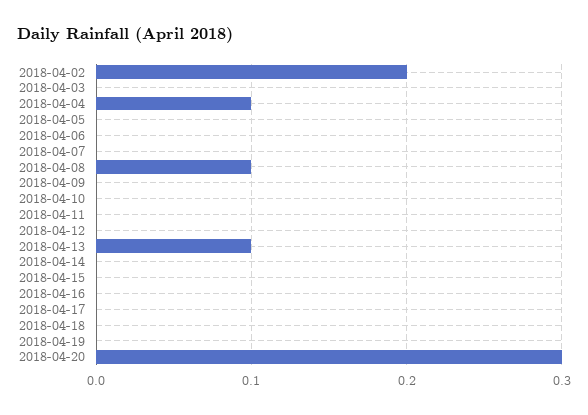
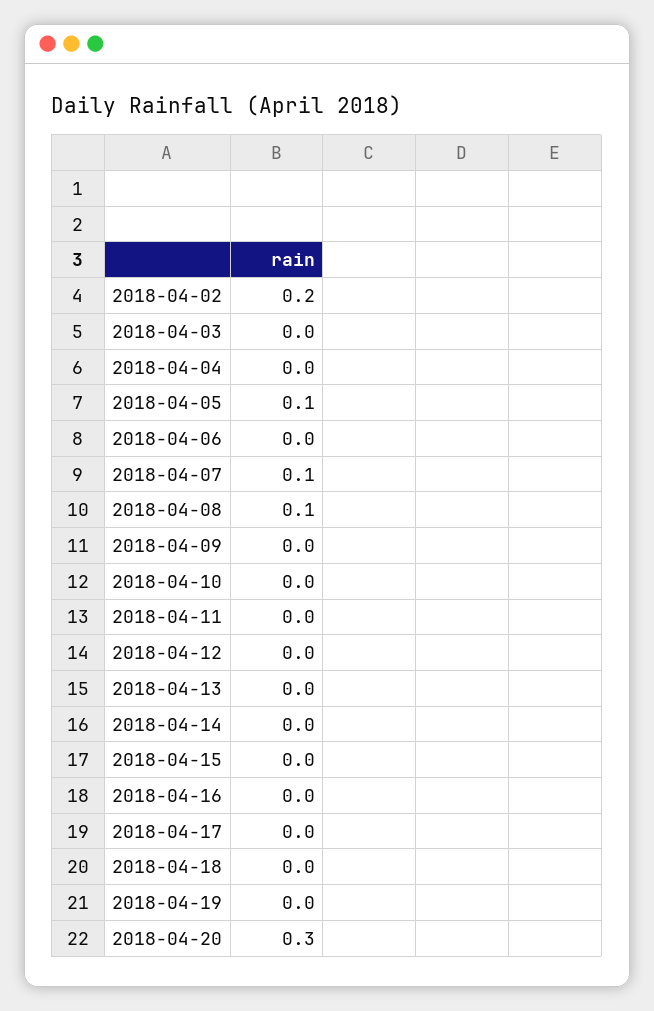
  {
    "2018-04-02": 0.2,
    "2018-04-03": 0,
-   "2018-04-04": 0.1,
+   "2018-04-04": 0,
-   "2018-04-05": 0,
+   "2018-04-05": 0.1,
    "2018-04-06": 0,
-   "2018-04-07": 0,
+   "2018-04-07": 0.1,
    "2018-04-08": 0.1,
    "2018-04-09": 0,
    "2018-04-10": 0,
    "2018-04-11": 0,
    "2018-04-12": 0,
-   "2018-04-13": 0.1,
+   "2018-04-13": 0,
    "2018-04-14": 0,
    "2018-04-15": 0,
    "2018-04-16": 0,
    "2018-04-17": 0,
    "2018-04-18": 0,
    "2018-04-19": 0,
    "2018-04-20": 0.3
  }

